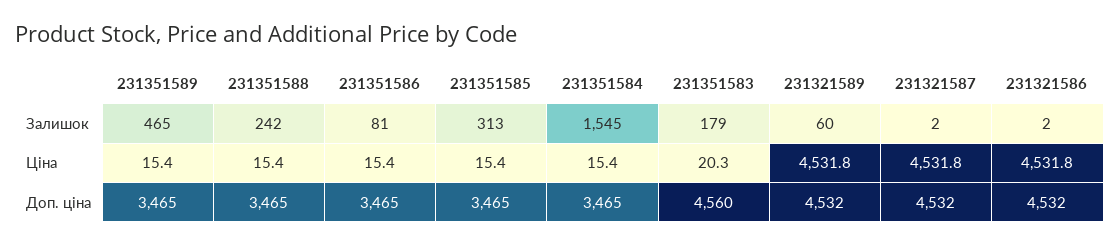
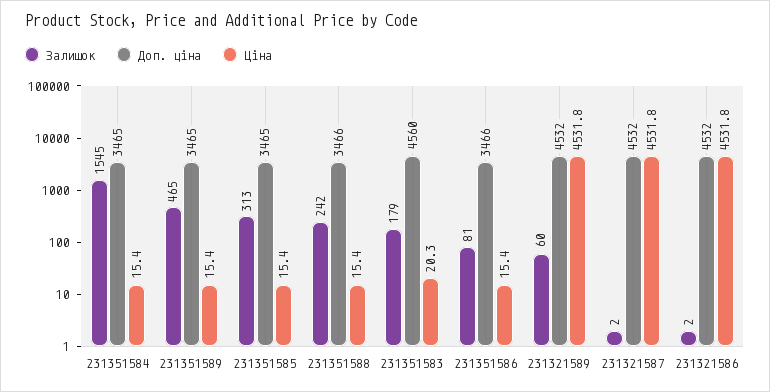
  {
    "Залишок": {
      "231351589": 465,
      "231351588": 242,
      "231351586": 81,
      "231351585": 313,
      "231351584": 1545,
      "231351583": 179,
      "231321589": 60,
      "231321587": 2,
      "231321586": 2
    },
    "Ціна": {
      "231351589": 15.4,
      "231351588": 15.4,
      "231351586": 15.4,
      "231351585": 15.4,
      "231351584": 15.4,
      "231351583": 20.3,
      "231321589": 4531.8,
      "231321587": 4531.8,
      "231321586": 4531.8
    },
    "Доп. ціна": {
      "231351589": 3465,
-     "231351588": 3465,
+     "231351588": 3466,
-     "231351586": 3465,
+     "231351586": 3466,
      "231351585": 3465,
      "231351584": 3465,
      "231351583": 4560,
      "231321589": 4532,
      "231321587": 4532,
      "231321586": 4532
    }
  }

